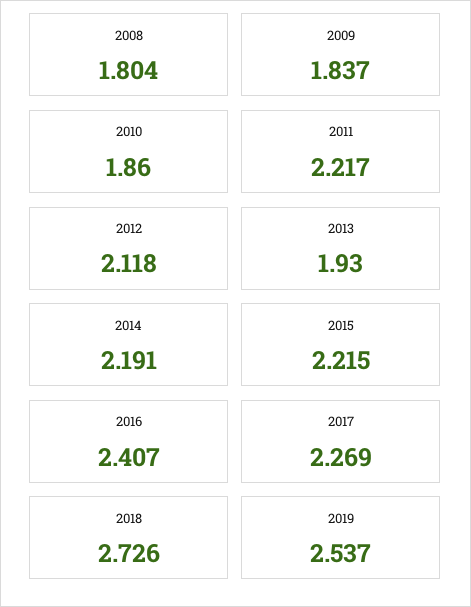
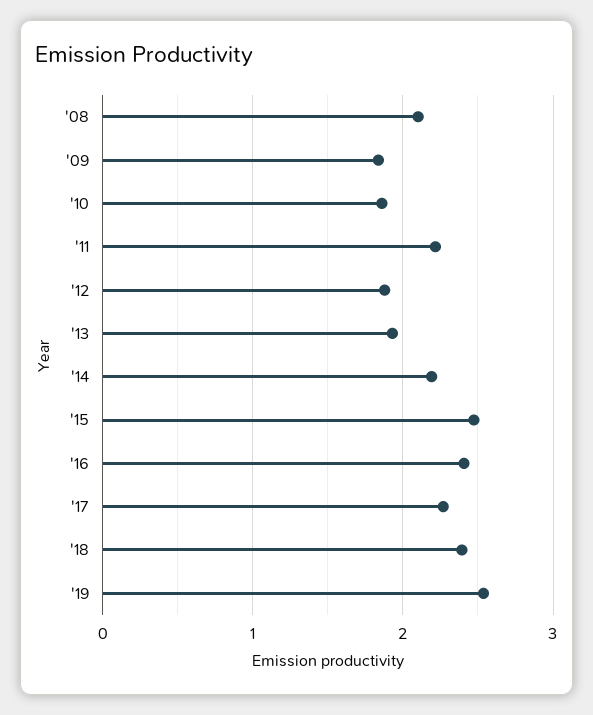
  {
-   "2008": 1.804,
+   "2008": 2.1,
    "2009": 1.837,
    "2010": 1.86,
    "2011": 2.217,
-   "2012": 2.118,
+   "2012": 1.9,
    "2013": 1.93,
    "2014": 2.191,
-   "2015": 2.215,
+   "2015": 2.5,
    "2016": 2.407,
    "2017": 2.269,
-   "2018": 2.726,
+   "2018": 2.4,
    "2019": 2.537
  }

